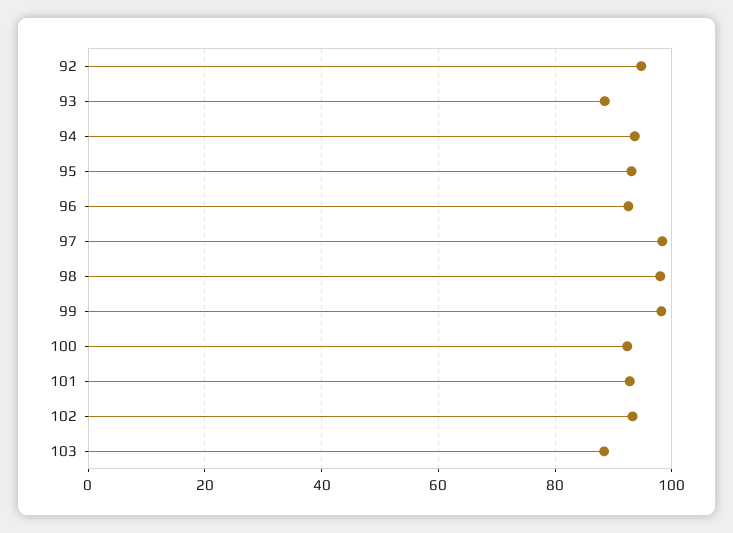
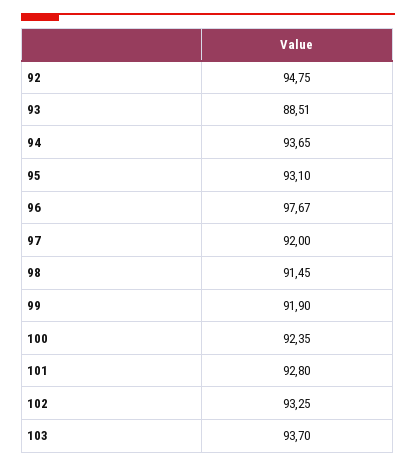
  {
    "92": 94.75,
    "93": 88.51,
    "94": 93.65,
    "95": 93.1,
-   "96": 92,
+   "96": 97.67,
-   "97": 98,
+   "97": 92,
-   "98": 98,
+   "98": 91.45,
-   "99": 98,
+   "99": 91.9,
    "100": 92.35,
    "101": 92.8,
    "102": 93.25,
-   "103": 88
+   "103": 93.7
  }

